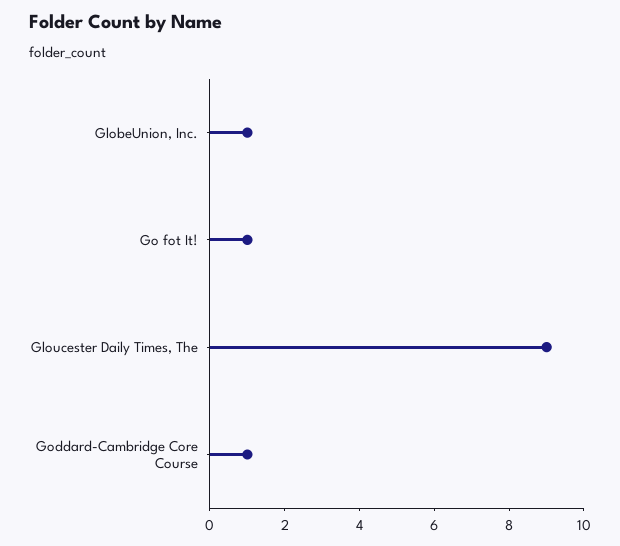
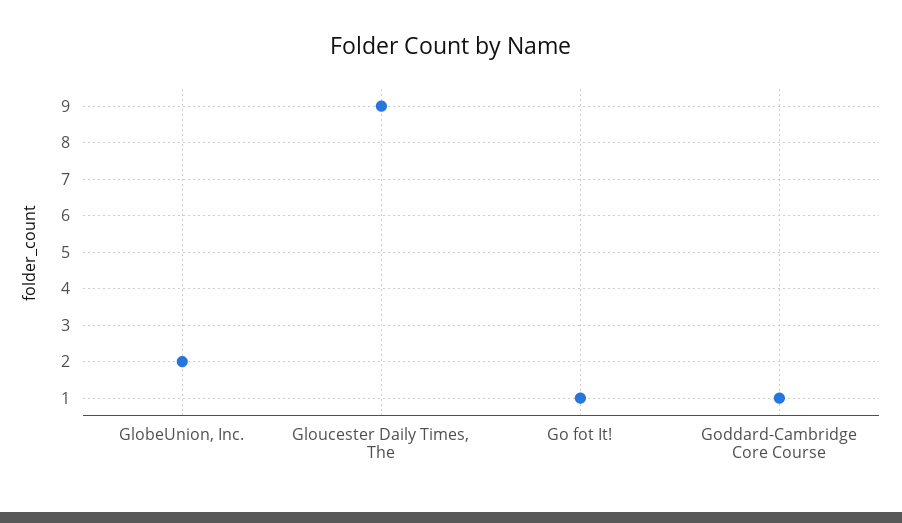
  {
-   "GlobeUnion, Inc.": 1,
+   "GlobeUnion, Inc.": 2,
    "Go fot It!": 1,
    "Gloucester Daily Times, The": 9,
    "Goddard-Cambridge Core Course": 1
  }

